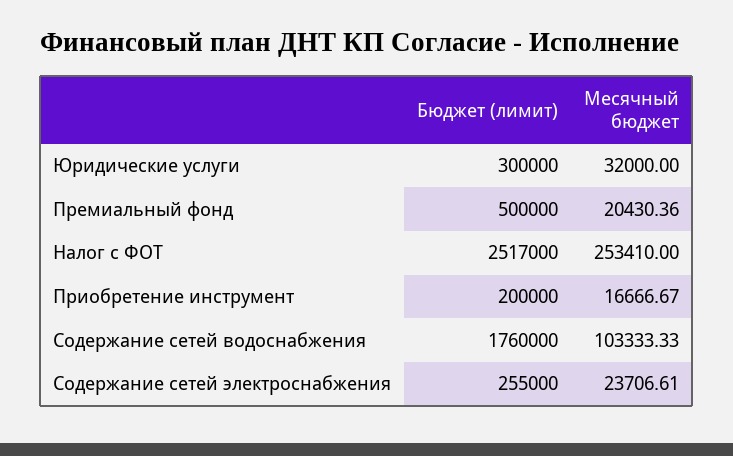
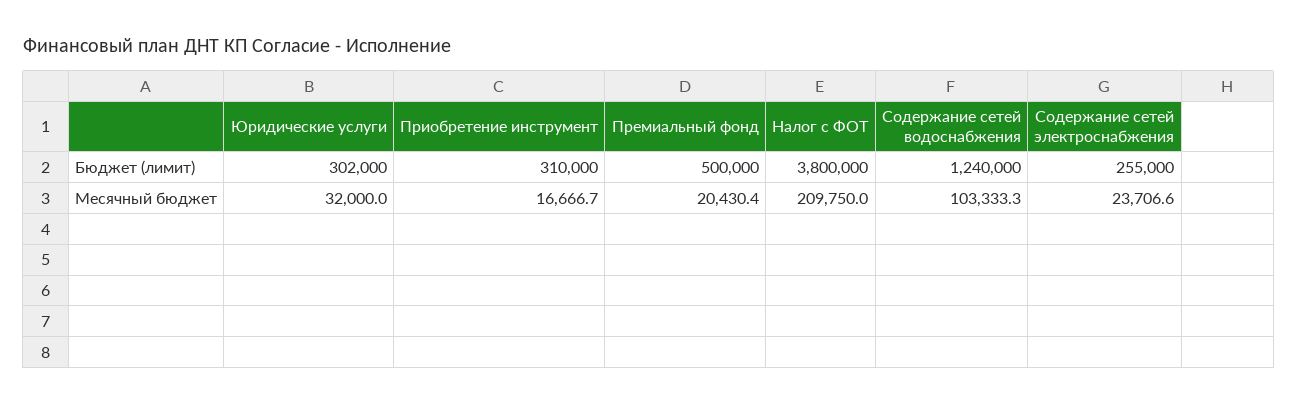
  {
    "Бюджет (лимит)": {
-     "Юридические услуги": 300000,
+     "Юридические услуги": 302000,
      "Премиальный фонд": 500000,
-     "Налог с ФОТ": 2517000,
+     "Налог с ФОТ": 3800000,
-     "Приобретение инструмент": 200000,
+     "Приобретение инструмент": 310000,
-     "Содержание сетей водоснабжения": 1760000,
+     "Содержание сетей водоснабжения": 1240000,
      "Содержание сетей электроснабжения": 255000
    },
    "Месячный бюджет": {
      "Юридические услуги": 32000,
      "Премиальный фонд": 20430.36,
-     "Налог с ФОТ": 253410,
+     "Налог с ФОТ": 209750,
      "Приобретение инструмент": 16666.67,
      "Содержание сетей водоснабжения": 103333.33,
      "Содержание сетей электроснабжения": 23706.61
    }
  }

